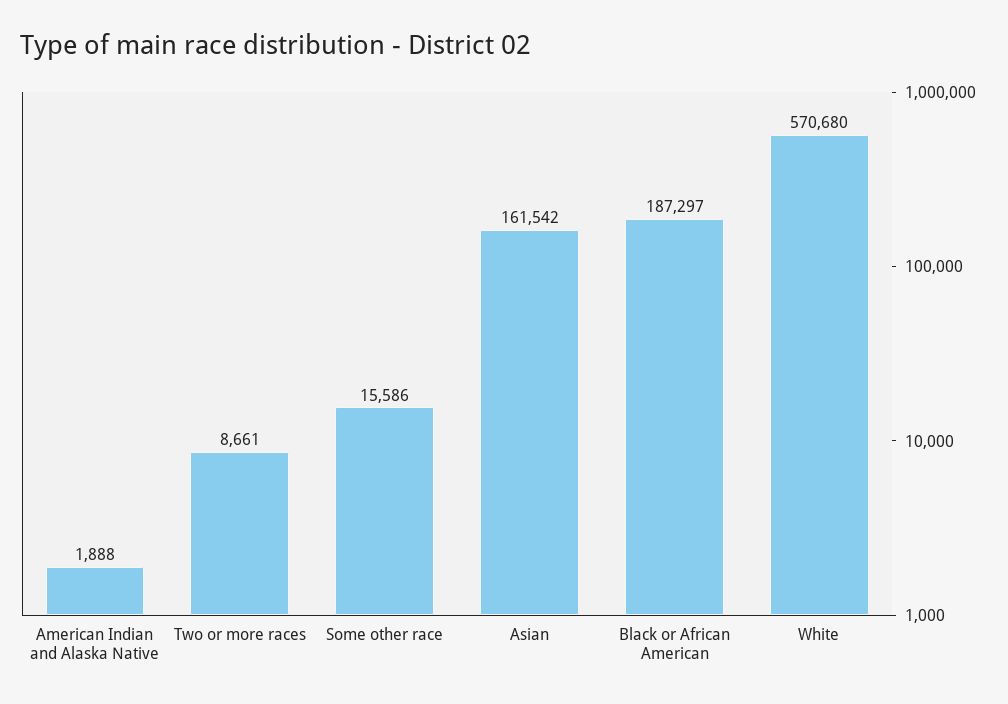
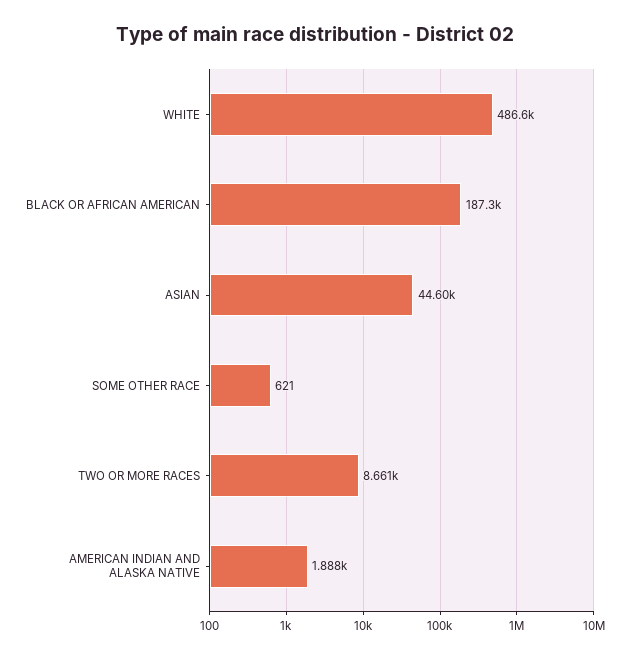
  {
    "American Indian and Alaska Native": 1888,
    "Two or more races": 8661,
-   "Some other race": 15586,
+   "Some other race": 621,
-   "Asian": 161542,
+   "Asian": 44600,
    "Black or African American": 187297,
-   "White": 570680
+   "White": 486600
  }

